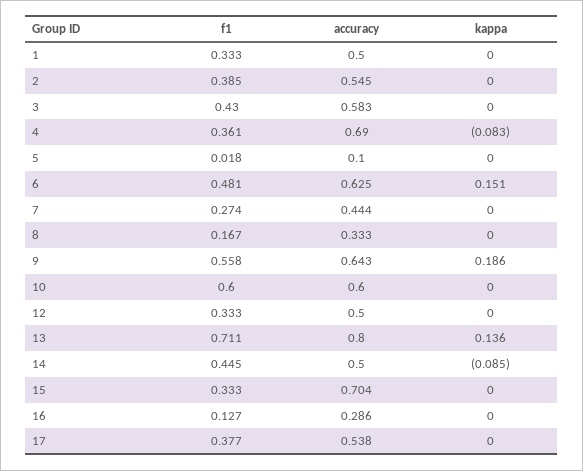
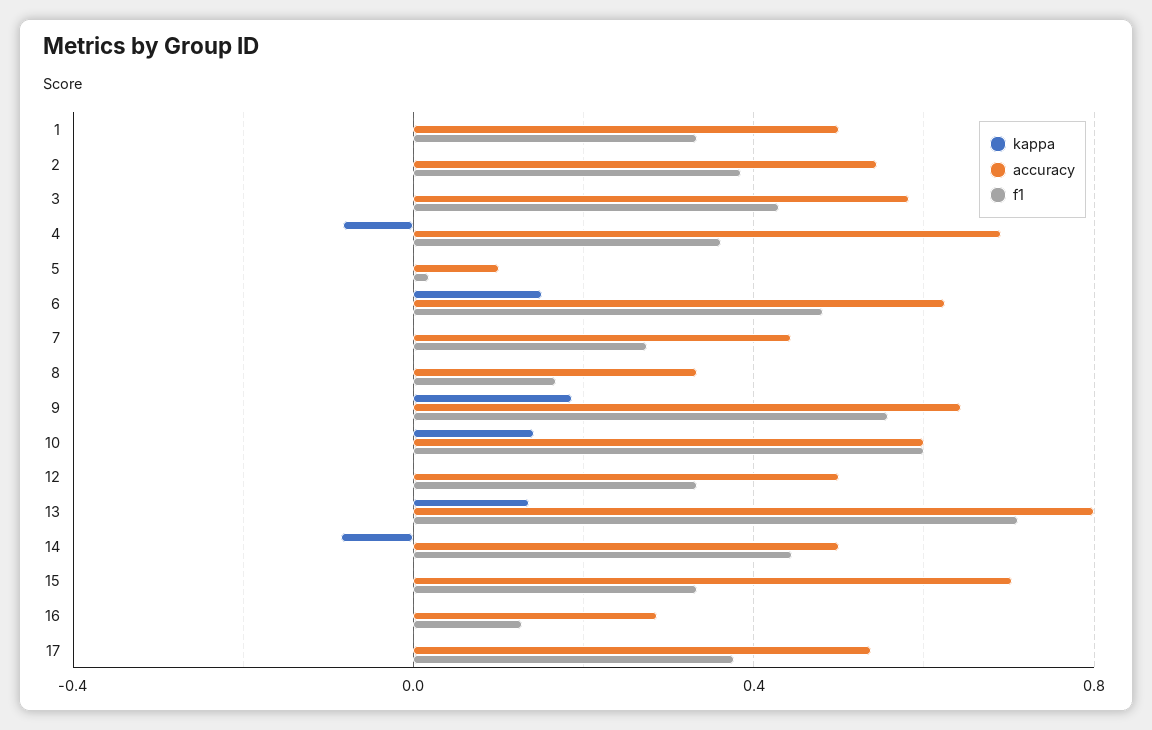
  {
    "f1": {
      "1": 0.333,
      "2": 0.385,
      "3": 0.43,
      "4": 0.361,
      "5": 0.018,
      "6": 0.481,
      "7": 0.274,
      "8": 0.167,
      "9": 0.558,
      "10": 0.6,
      "12": 0.333,
      "13": 0.711,
      "14": 0.445,
      "15": 0.333,
      "16": 0.127,
      "17": 0.377
    },
    "accuracy": {
      "1": 0.5,
      "2": 0.545,
      "3": 0.583,
      "4": 0.69,
      "5": 0.1,
      "6": 0.625,
      "7": 0.444,
      "8": 0.333,
      "9": 0.643,
      "10": 0.6,
      "12": 0.5,
      "13": 0.8,
      "14": 0.5,
      "15": 0.704,
      "16": 0.286,
      "17": 0.538
    },
    "kappa": {
      "1": 0,
      "2": 0,
      "3": 0,
      "4": -0.083,
      "5": 0,
      "6": 0.151,
      "7": 0,
      "8": 0,
      "9": 0.186,
-     "10": 0,
+     "10": 0.15,
      "12": 0,
      "13": 0.136,
      "14": -0.085,
      "15": 0,
      "16": 0,
      "17": 0
    }
  }

